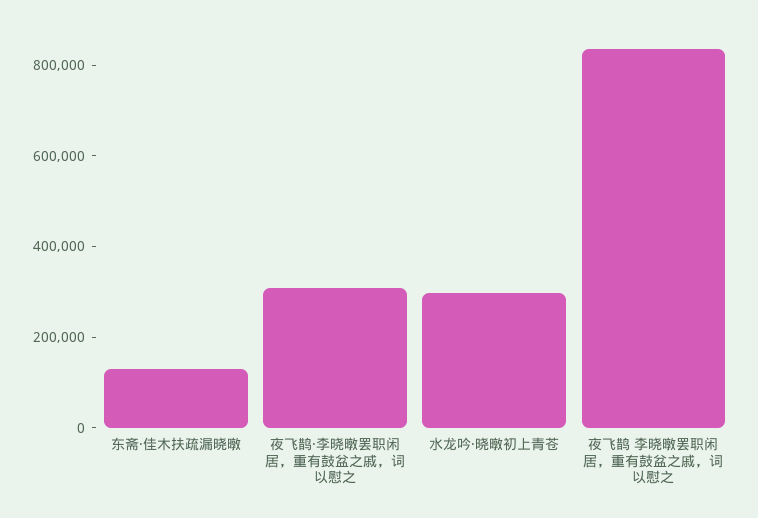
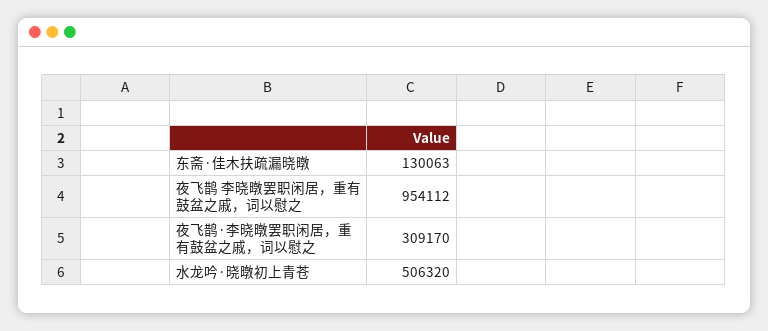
  {
    "东斋·佳木扶疏漏晓暾": 130063,
    "夜飞鹊·李晓暾罢职闲居，重有鼓盆之戚，词以慰之": 309170,
-   "水龙吟·晓暾初上青苍": 300000,
+   "水龙吟·晓暾初上青苍": 506320,
-   "夜飞鹊 李晓暾罢职闲居，重有鼓盆之戚，词以慰之": 850000
+   "夜飞鹊 李晓暾罢职闲居，重有鼓盆之戚，词以慰之": 954112
  }

